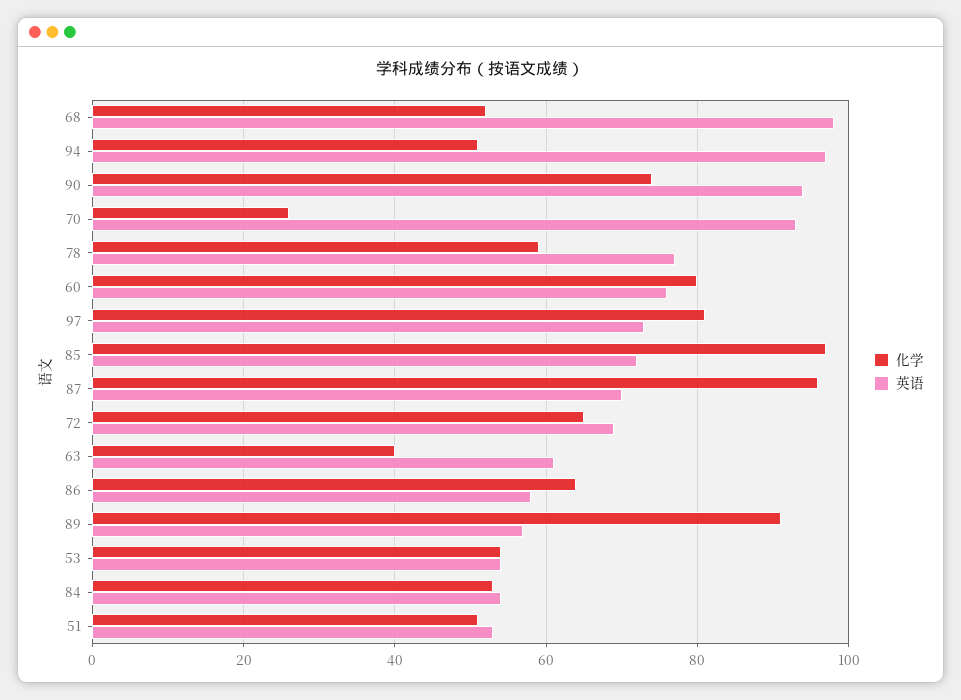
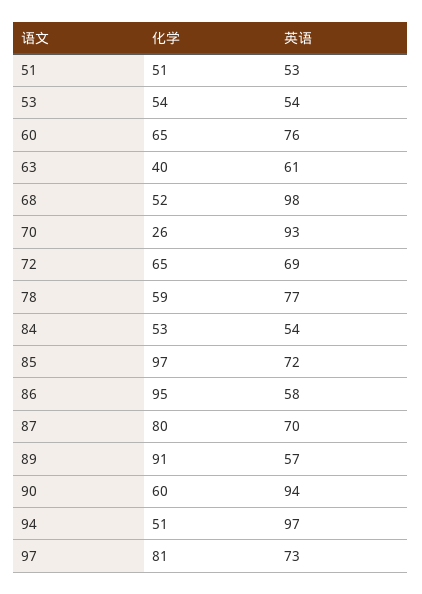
  {
    "化学": {
      "68": 52,
      "94": 51,
-     "90": 75,
+     "90": 60,
      "70": 26,
      "78": 59,
-     "60": 80,
+     "60": 65,
      "97": 81,
      "85": 97,
-     "87": 95,
+     "87": 80,
      "72": 65,
      "63": 40,
-     "86": 65,
+     "86": 95,
      "89": 91,
      "53": 54,
      "84": 53,
      "51": 51
    },
    "英语": {
      "68": 98,
      "94": 97,
      "90": 94,
      "70": 93,
      "78": 77,
      "60": 76,
      "97": 73,
      "85": 72,
      "87": 70,
      "72": 69,
      "63": 61,
      "86": 58,
      "89": 57,
      "53": 54,
      "84": 54,
      "51": 53
    }
  }

